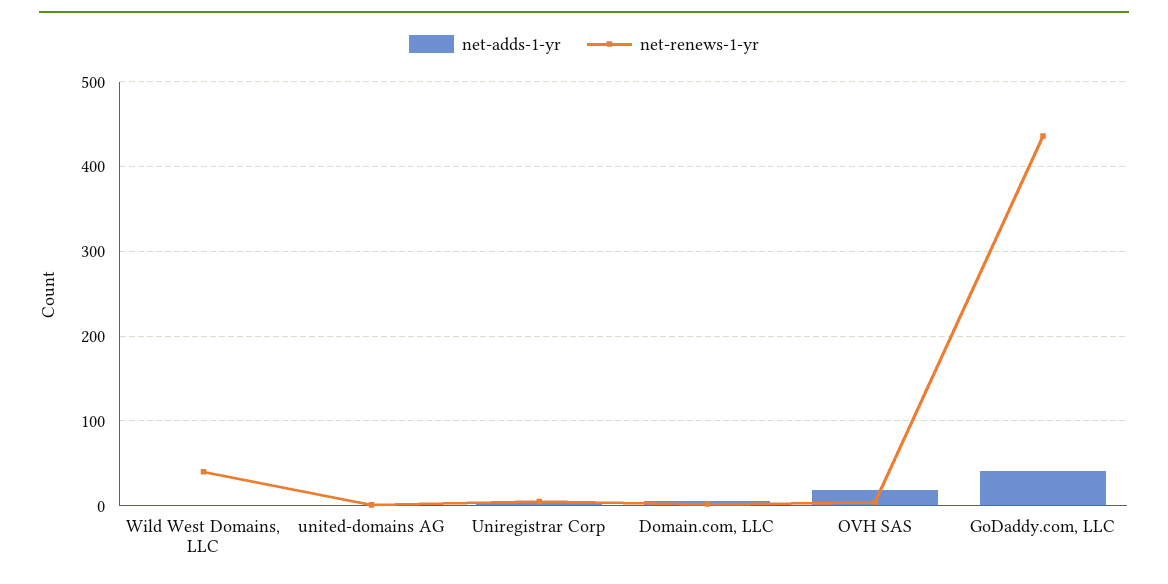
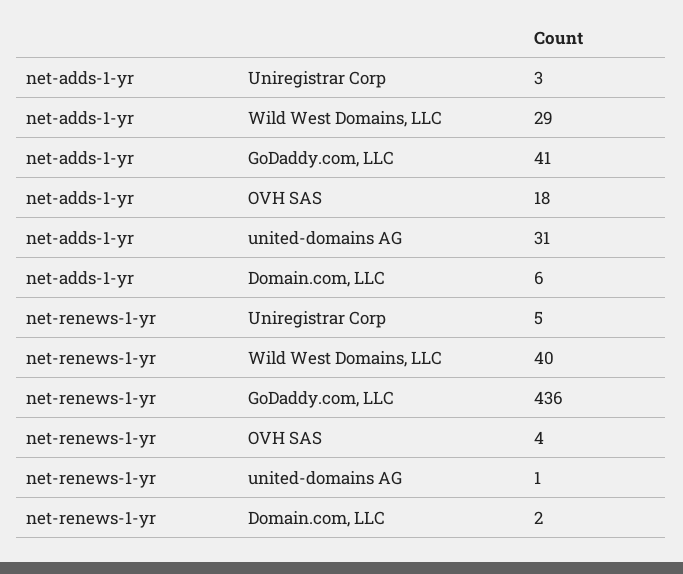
  {
    "net-adds-1-yr": {
-     "Wild West Domains, LLC": 0,
+     "Wild West Domains, LLC": 29,
-     "united-domains AG": 0,
+     "united-domains AG": 31,
      "Uniregistrar Corp": 3,
      "Domain.com, LLC": 6,
      "OVH SAS": 18,
      "GoDaddy.com, LLC": 41
    },
    "net-renews-1-yr": {
      "Wild West Domains, LLC": 40,
      "united-domains AG": 1,
      "Uniregistrar Corp": 5,
      "Domain.com, LLC": 2,
      "OVH SAS": 4,
      "GoDaddy.com, LLC": 436
    }
  }

